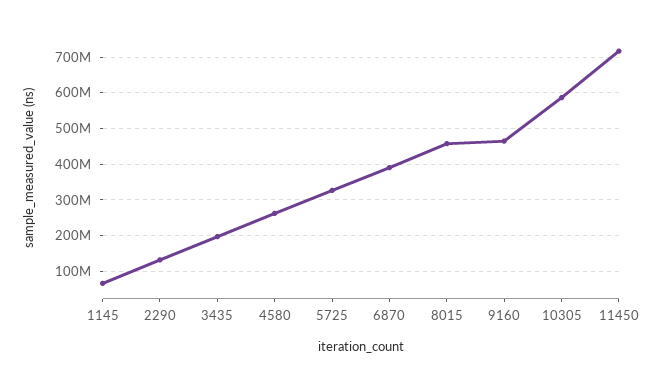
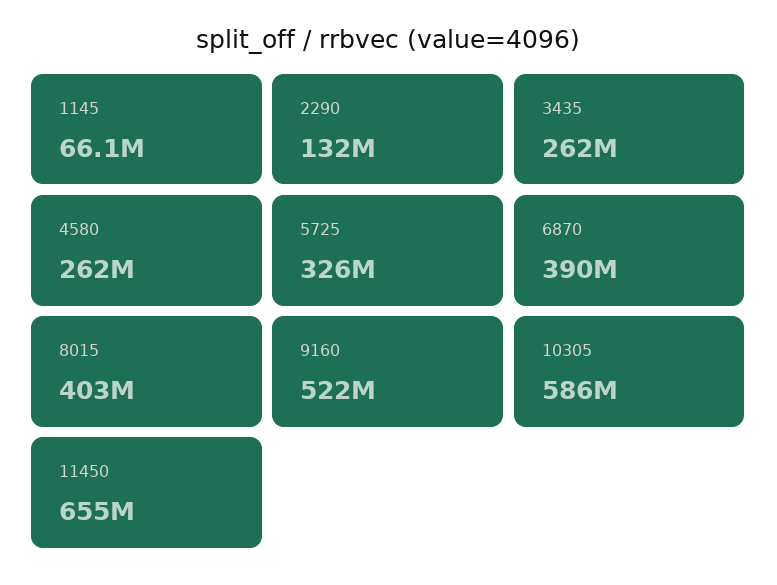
  {
    "1145": 66100000,
    "2290": 132000000,
-   "3435": 200000000,
+   "3435": 262000000,
    "4580": 262000000,
    "5725": 326000000,
    "6870": 390000000,
-   "8015": 460000000,
+   "8015": 403000000,
-   "9160": 460000000,
+   "9160": 522000000,
    "10305": 586000000,
-   "11450": 720000000
+   "11450": 655000000
  }

